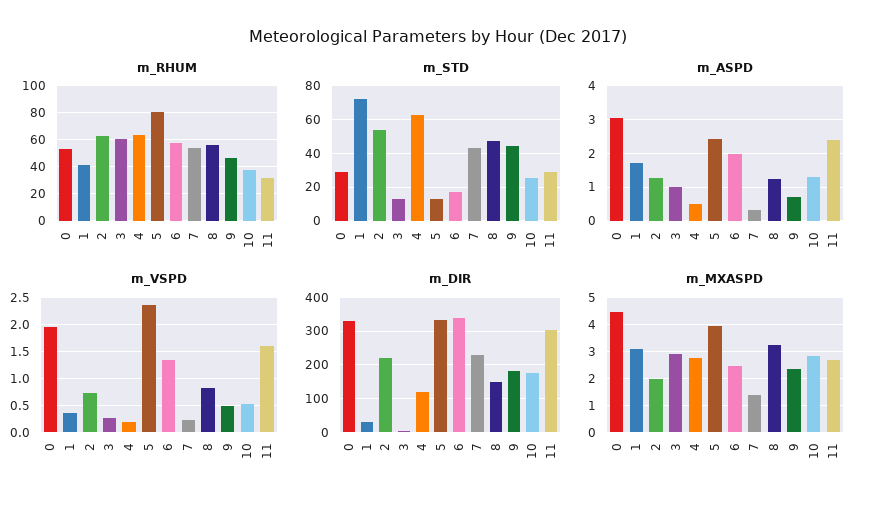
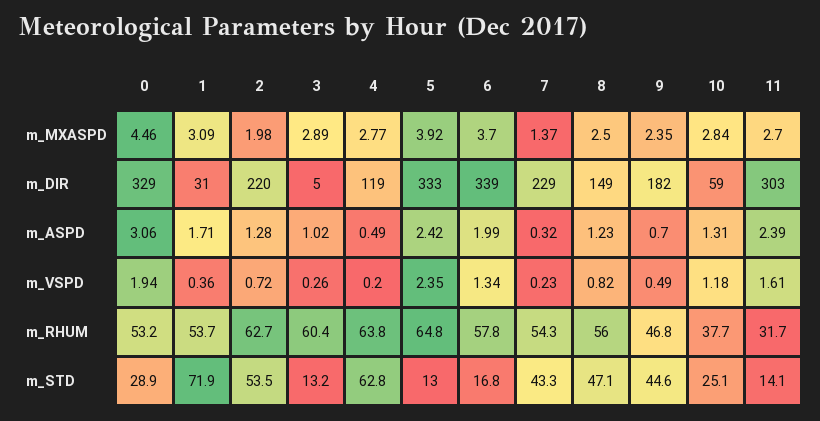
  {
    "m_RHUM": {
      "0": 53.2,
-     "1": 40,
+     "1": 53.7,
      "2": 62.7,
      "3": 60.4,
      "4": 63.8,
-     "5": 80,
+     "5": 64.8,
      "6": 57.8,
      "7": 54.3,
      "8": 56,
      "9": 46.8,
      "10": 37.7,
      "11": 31.7
    },
    "m_STD": {
      "0": 28.9,
      "1": 71.9,
      "2": 53.5,
      "3": 13.2,
      "4": 62.8,
      "5": 13,
      "6": 16.8,
      "7": 43.3,
      "8": 47.1,
      "9": 44.6,
      "10": 25.1,
-     "11": 30
+     "11": 14.1
    },
    "m_ASPD": {
      "0": 3.06,
      "1": 1.71,
      "2": 1.28,
      "3": 1.02,
      "4": 0.49,
      "5": 2.42,
      "6": 1.99,
      "7": 0.32,
      "8": 1.23,
      "9": 0.7,
      "10": 1.31,
      "11": 2.39
    },
    "m_VSPD": {
      "0": 1.94,
      "1": 0.36,
      "2": 0.72,
      "3": 0.26,
      "4": 0.2,
      "5": 2.35,
      "6": 1.34,
      "7": 0.23,
      "8": 0.82,
      "9": 0.49,
-     "10": 0.5,
+     "10": 1.18,
      "11": 1.61
    },
    "m_DIR": {
      "0": 329,
      "1": 31,
      "2": 220,
      "3": 5,
      "4": 119,
      "5": 333,
      "6": 339,
      "7": 229,
      "8": 149,
      "9": 182,
-     "10": 180,
+     "10": 59,
      "11": 303
    },
    "m_MXASPD": {
      "0": 4.46,
      "1": 3.09,
      "2": 1.98,
      "3": 2.89,
      "4": 2.77,
      "5": 3.92,
-     "6": 2.5,
+     "6": 3.7,
      "7": 1.37,
-     "8": 3.25,
+     "8": 2.5,
      "9": 2.35,
      "10": 2.84,
      "11": 2.7
    }
  }

